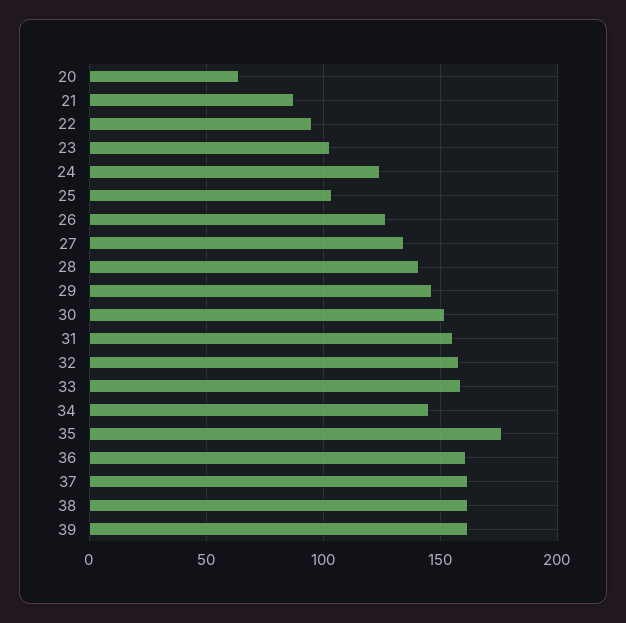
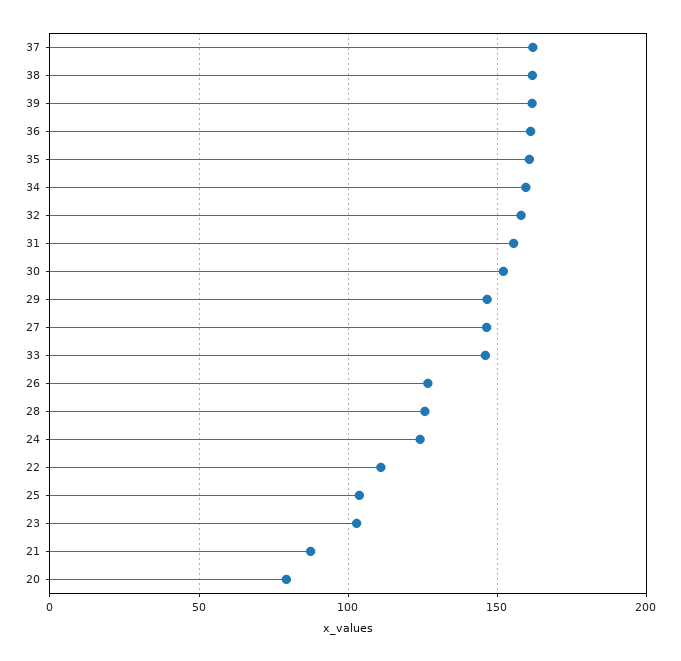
  {
-   "20": 65,
+   "20": 80,
    "21": 85,
-   "22": 95,
+   "22": 110,
    "23": 105,
    "24": 125,
    "25": 105,
    "26": 125,
-   "27": 135,
+   "27": 145,
-   "28": 140,
+   "28": 125,
    "29": 145,
    "30": 150,
    "31": 155,
    "32": 160,
-   "33": 160,
+   "33": 145,
-   "34": 145,
+   "34": 160,
-   "35": 175,
+   "35": 160,
    "36": 160,
    "37": 160,
    "38": 160,
    "39": 160
  }

